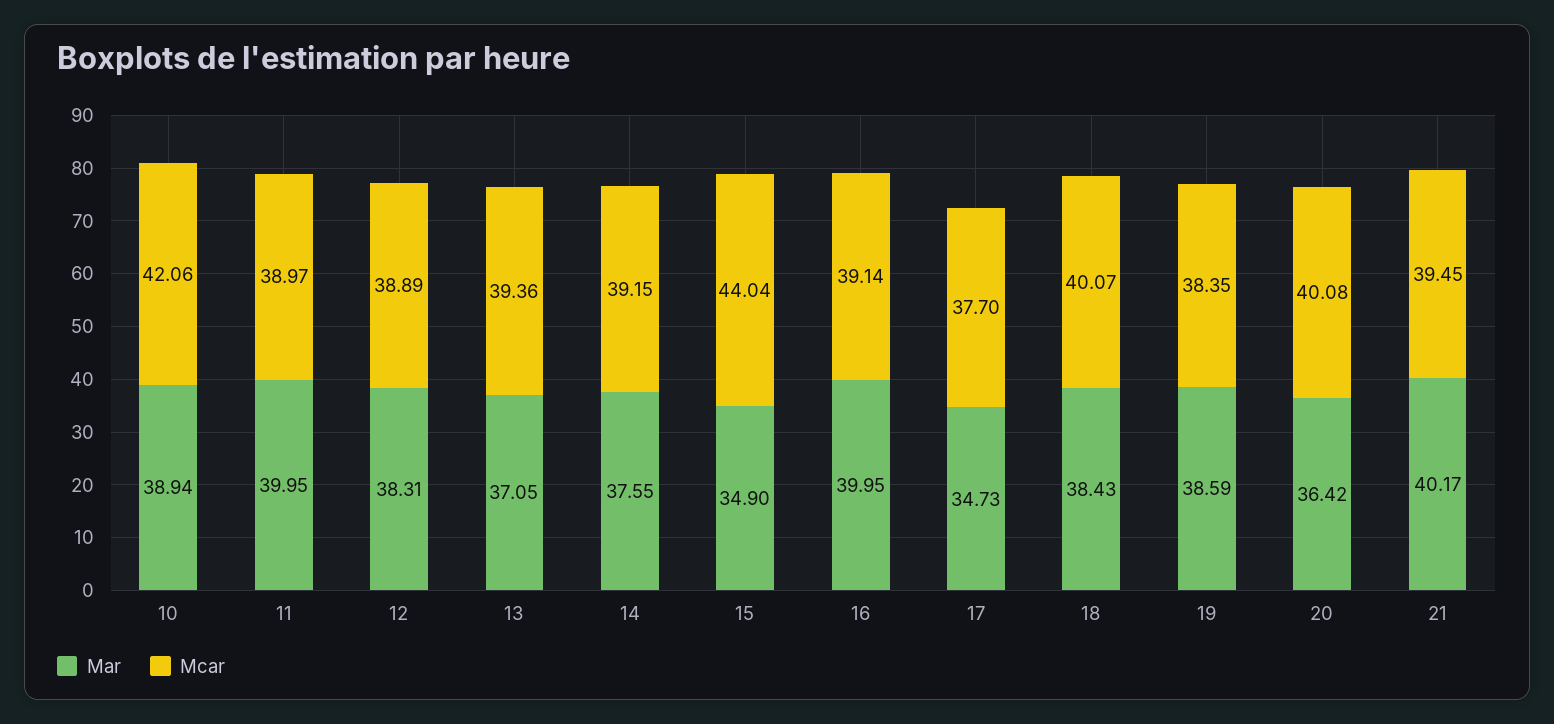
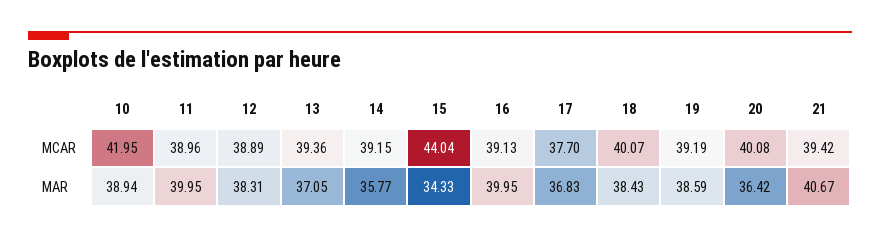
  {
    "Mar": {
      "10": 38.94,
      "11": 39.95,
      "12": 38.31,
      "13": 37.05,
-     "14": 37.55,
+     "14": 35.77,
-     "15": 34.9,
+     "15": 34.33,
      "16": 39.95,
-     "17": 34.73,
+     "17": 36.83,
      "18": 38.43,
      "19": 38.59,
      "20": 36.42,
-     "21": 40.17
+     "21": 40.67
    },
    "Mcar": {
-     "10": 42.06,
+     "10": 41.95,
-     "11": 38.97,
+     "11": 38.96,
      "12": 38.89,
      "13": 39.36,
      "14": 39.15,
      "15": 44.04,
-     "16": 39.14,
+     "16": 39.13,
      "17": 37.7,
      "18": 40.07,
-     "19": 38.35,
+     "19": 39.19,
      "20": 40.08,
-     "21": 39.45
+     "21": 39.42
    }
  }

